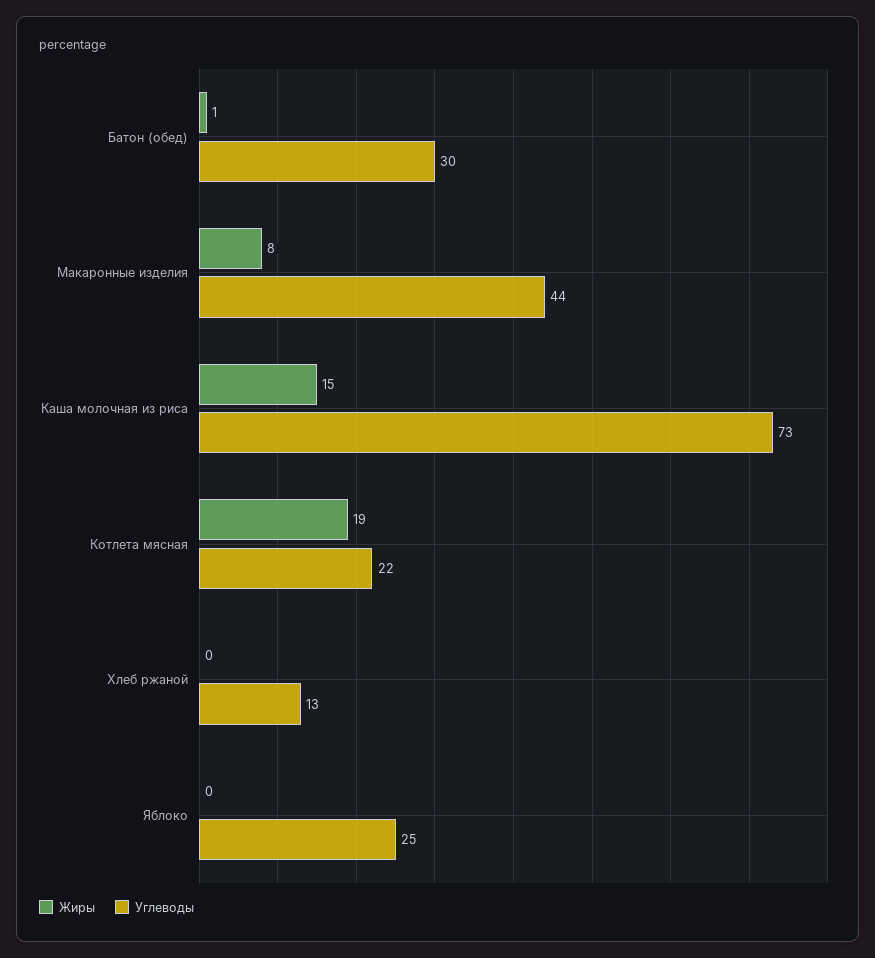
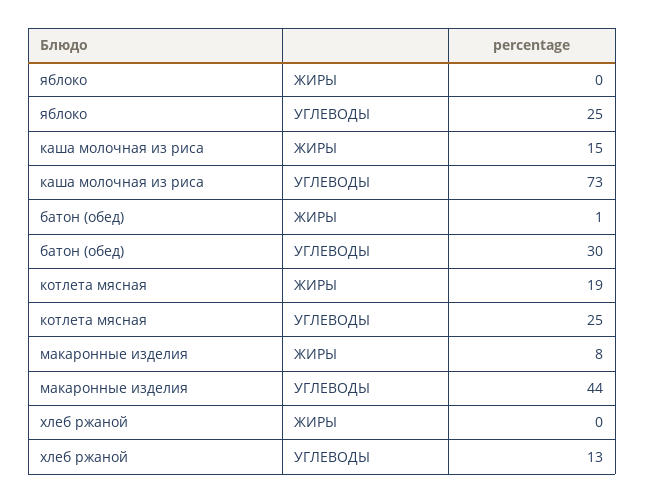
  {
    "Жиры": {
      "Батон (обед)": 1,
      "Макаронные изделия": 8,
      "Каша молочная из риса": 15,
      "Котлета мясная": 19,
      "Хлеб ржаной": 0,
      "Яблоко": 0
    },
    "Углеводы": {
      "Батон (обед)": 30,
      "Макаронные изделия": 44,
      "Каша молочная из риса": 73,
-     "Котлета мясная": 22,
+     "Котлета мясная": 25,
      "Хлеб ржаной": 13,
      "Яблоко": 25
    }
  }

